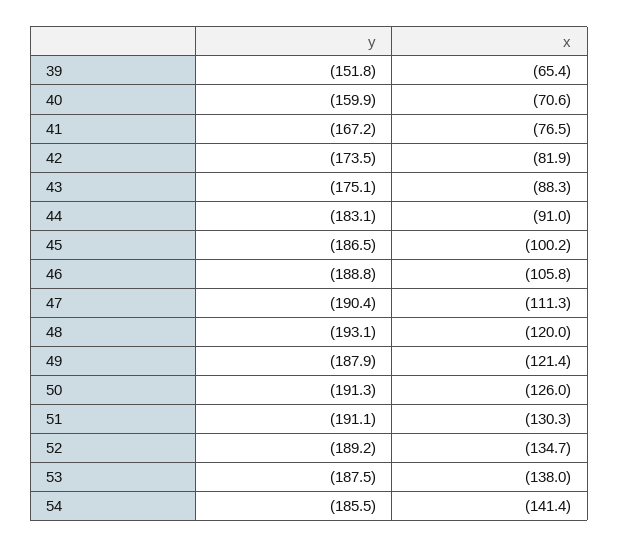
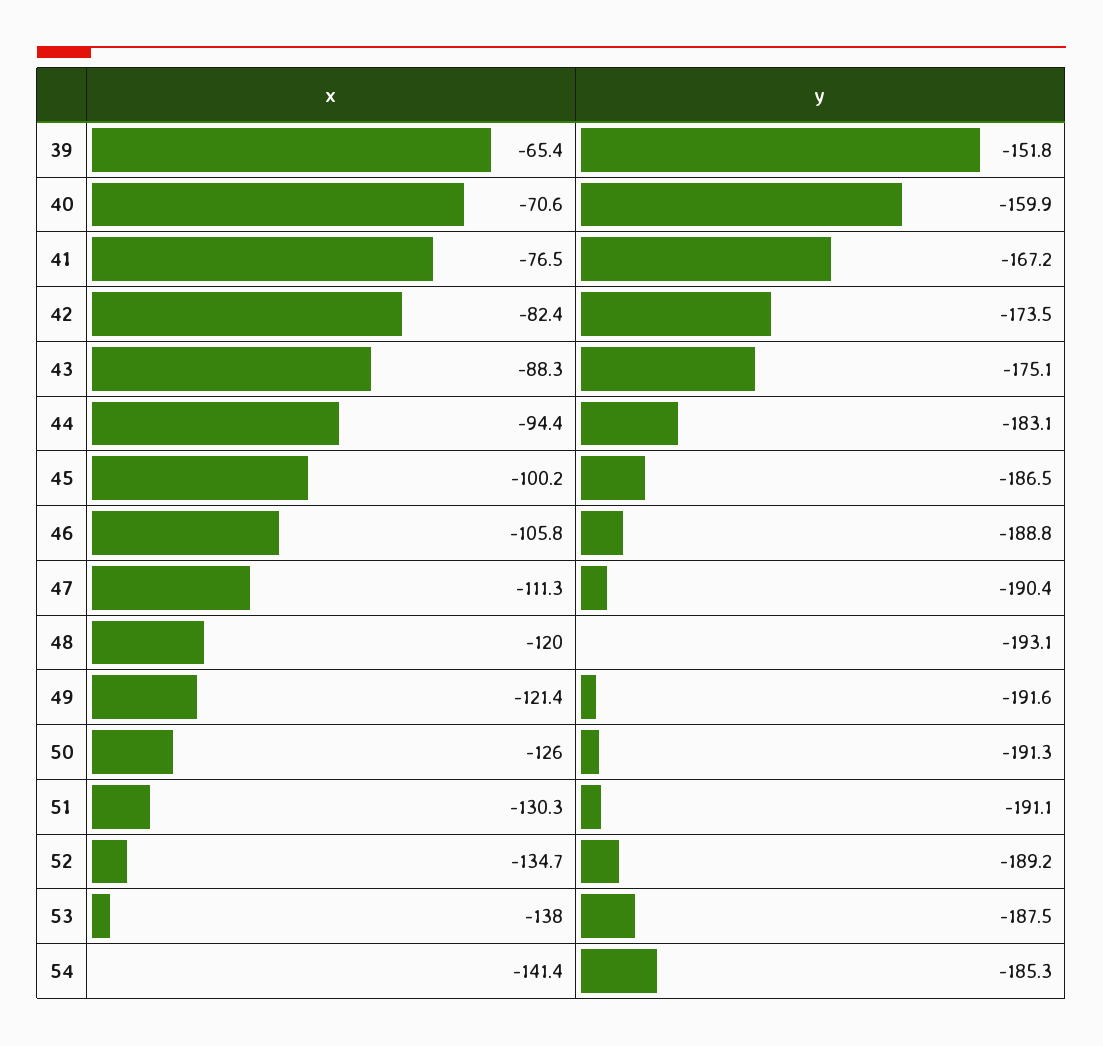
  {
    "y": {
      "39": -151.8,
      "40": -159.9,
      "41": -167.2,
      "42": -173.5,
      "43": -175.1,
      "44": -183.1,
      "45": -186.5,
      "46": -188.8,
      "47": -190.4,
      "48": -193.1,
-     "49": -187.9,
+     "49": -191.6,
      "50": -191.3,
      "51": -191.1,
      "52": -189.2,
      "53": -187.5,
-     "54": -185.5
+     "54": -185.3
    },
    "x": {
      "39": -65.4,
      "40": -70.6,
      "41": -76.5,
-     "42": -81.9,
+     "42": -82.4,
      "43": -88.3,
-     "44": -91,
+     "44": -94.4,
      "45": -100.2,
      "46": -105.8,
      "47": -111.3,
      "48": -120,
      "49": -121.4,
      "50": -126,
      "51": -130.3,
      "52": -134.7,
      "53": -138,
      "54": -141.4
    }
  }

